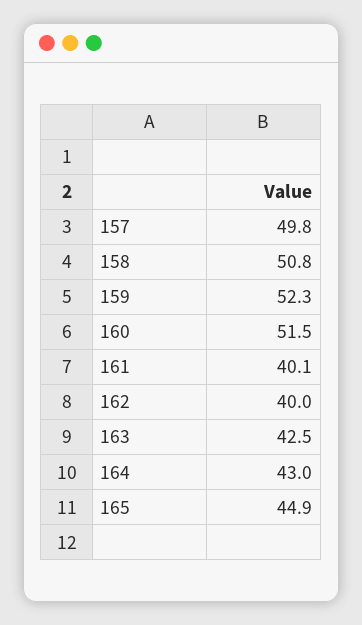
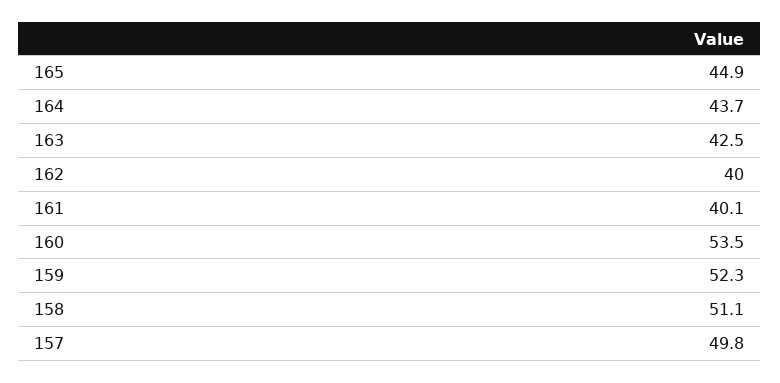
  {
    "157": 49.8,
-   "158": 50.8,
+   "158": 51.1,
    "159": 52.3,
-   "160": 51.5,
+   "160": 53.5,
    "161": 40.1,
    "162": 40,
    "163": 42.5,
-   "164": 43,
+   "164": 43.7,
    "165": 44.9
  }

